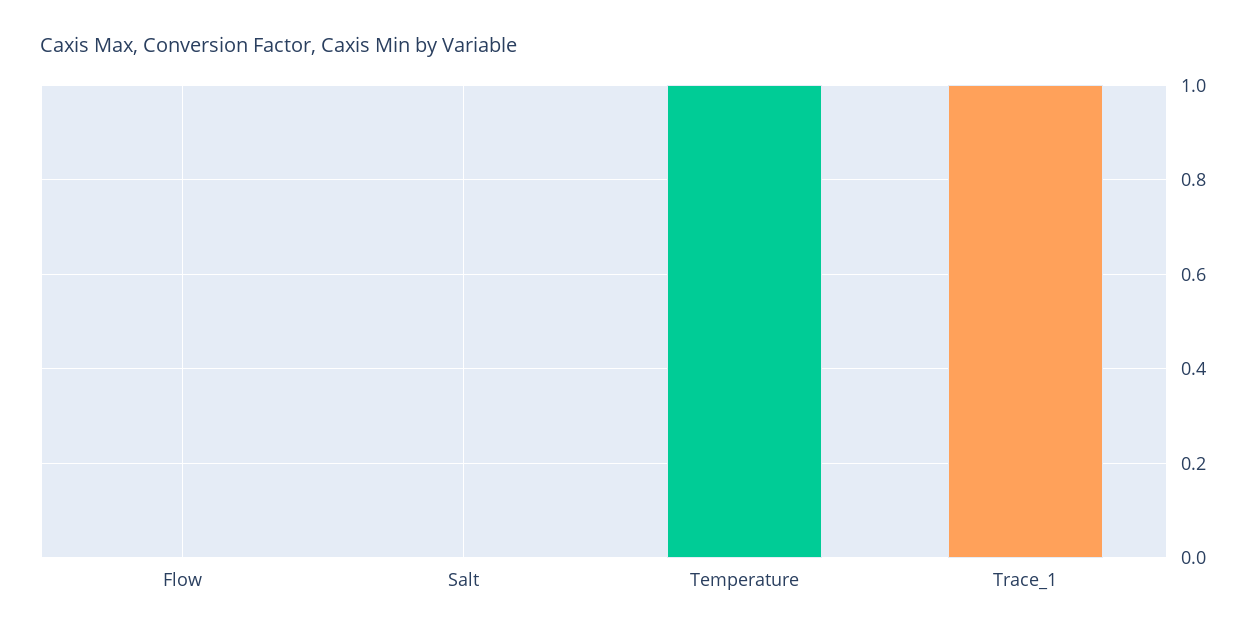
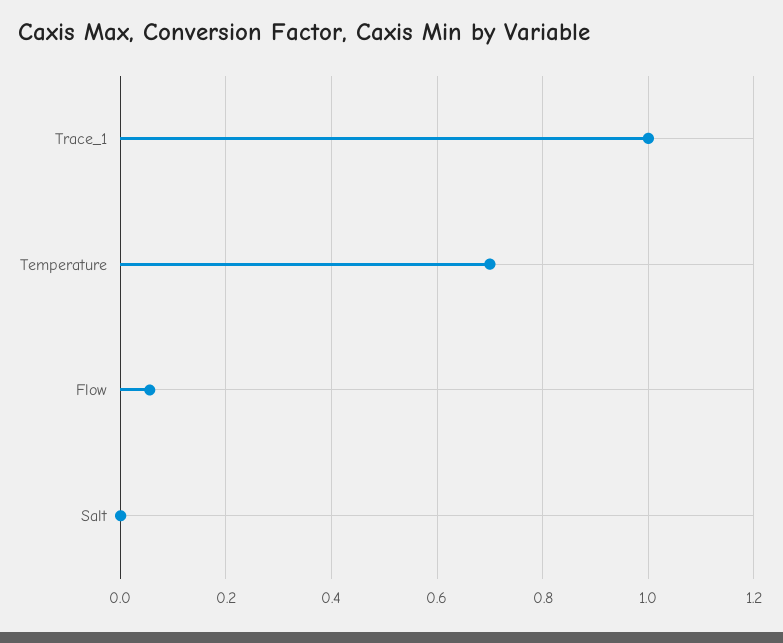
  {
-   "Flow": 0,
+   "Flow": 0.06,
    "Salt": 0,
-   "Temperature": 1,
+   "Temperature": 0.7,
    "Trace_1": 1
  }

